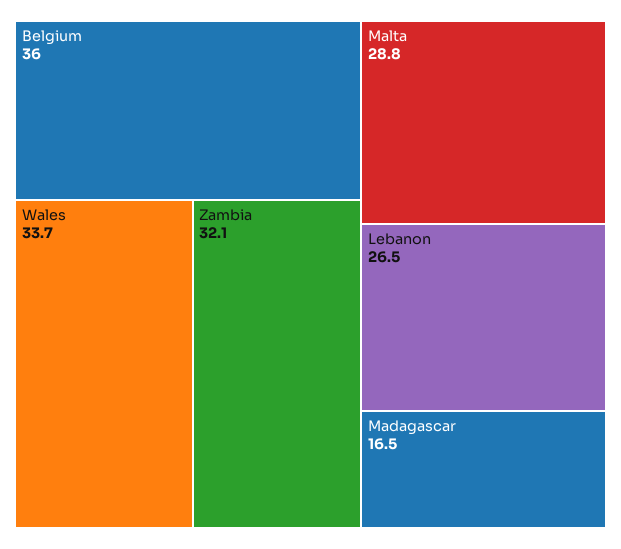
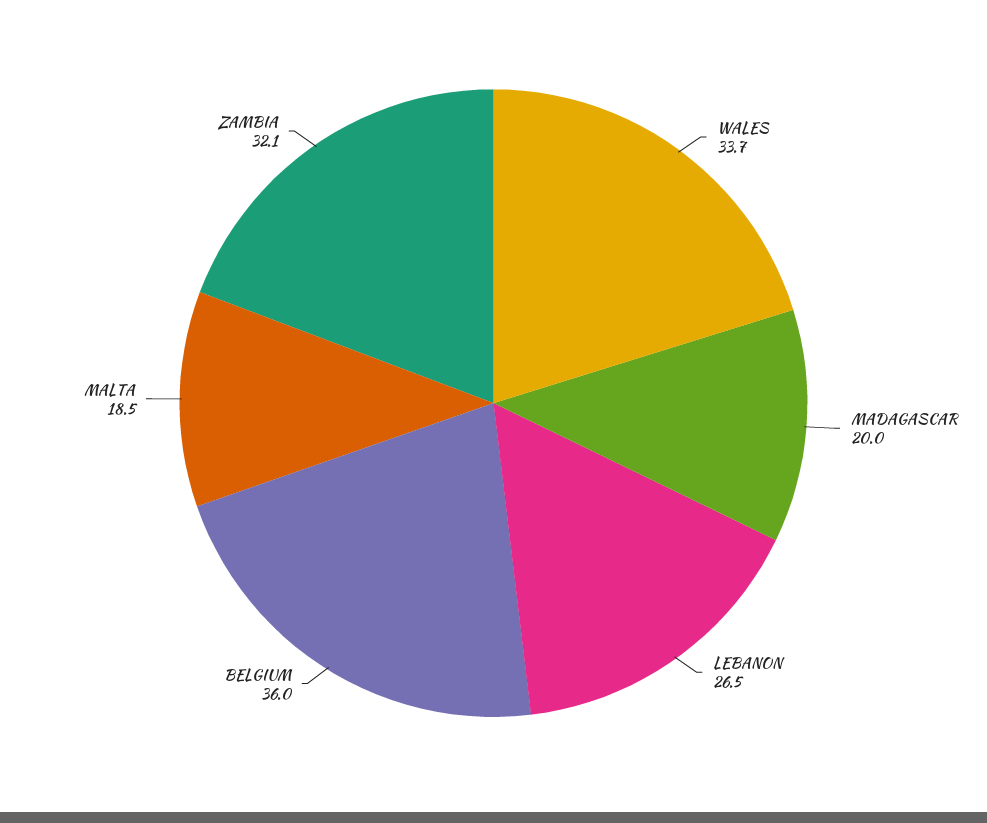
  {
    "Belgium": 36,
    "Wales": 33.7,
    "Zambia": 32.1,
-   "Malta": 28.8,
+   "Malta": 18.5,
    "Lebanon": 26.5,
-   "Madagascar": 16.5
+   "Madagascar": 20
  }

